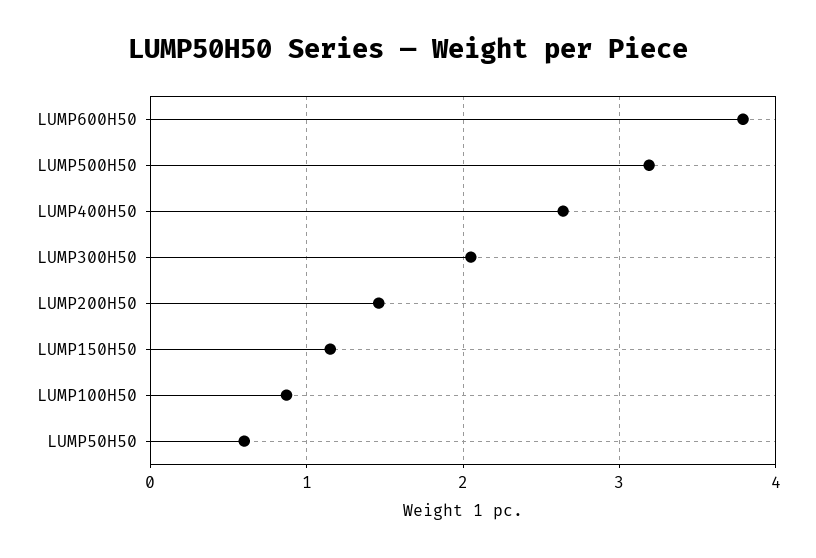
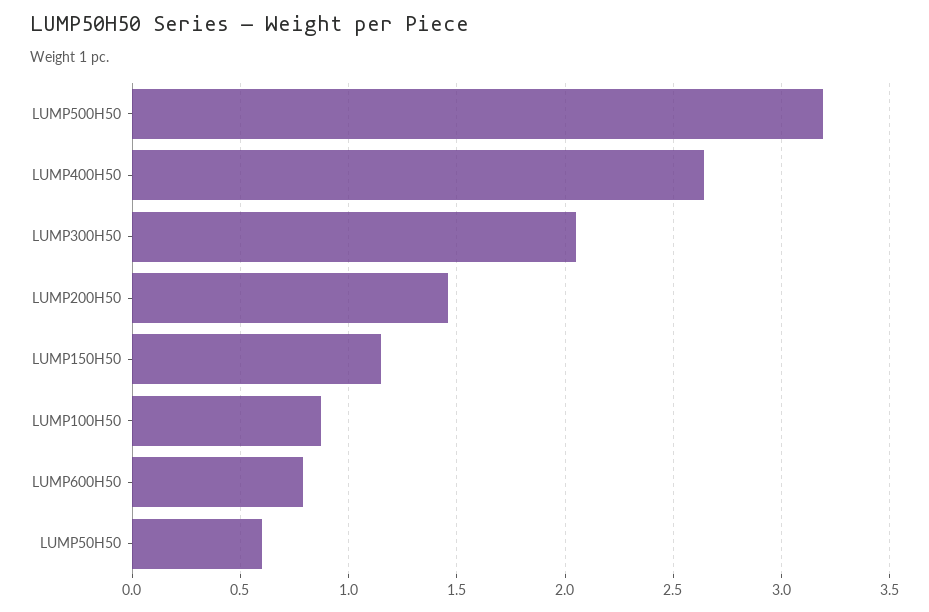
  {
-   "LUMP600H50": 3.8,
+   "LUMP600H50": 0.8,
    "LUMP500H50": 3.2,
    "LUMP400H50": 2.65,
    "LUMP300H50": 2.05,
    "LUMP200H50": 1.45,
    "LUMP150H50": 1.15,
    "LUMP100H50": 0.85,
    "LUMP50H50": 0.6
  }

